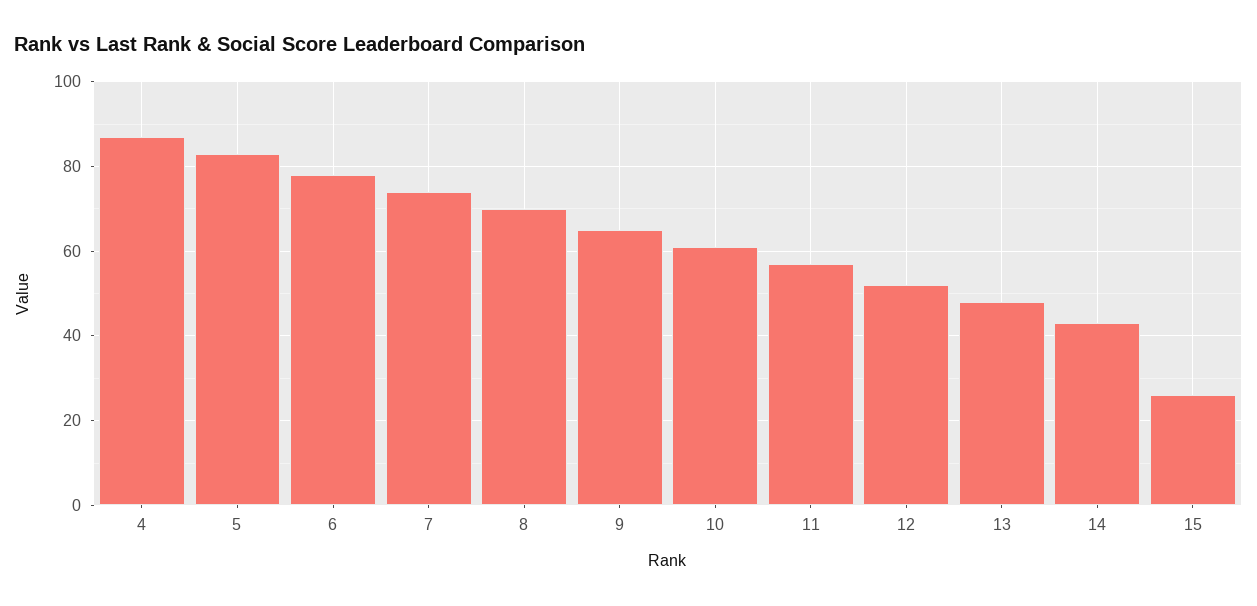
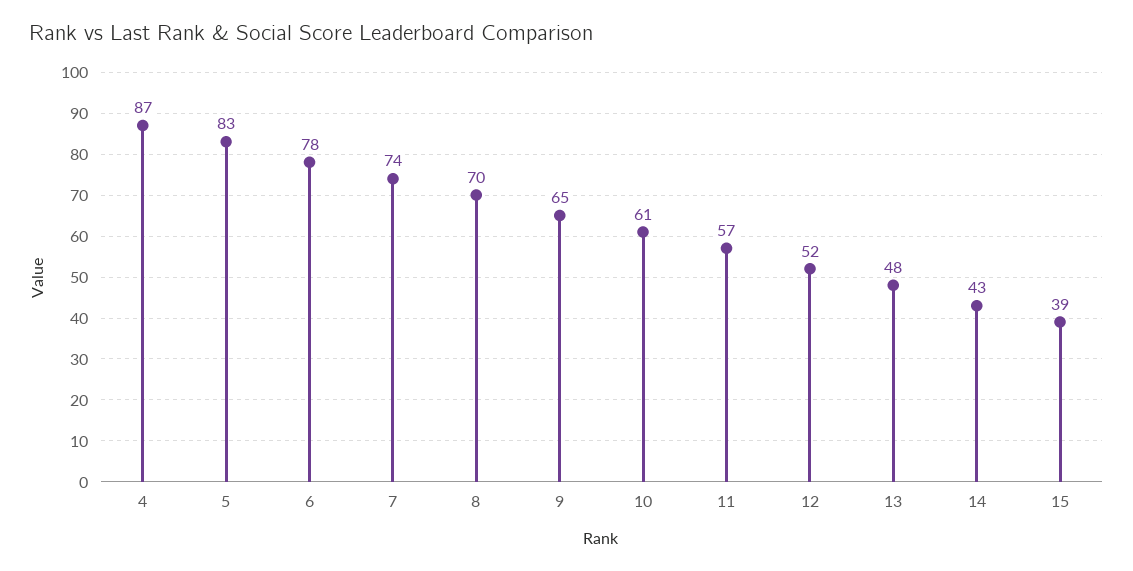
  {
    "4": 87,
    "5": 83,
    "6": 78,
    "7": 74,
    "8": 70,
    "9": 65,
    "10": 61,
    "11": 57,
    "12": 52,
    "13": 48,
    "14": 43,
-   "15": 25
+   "15": 39
  }

